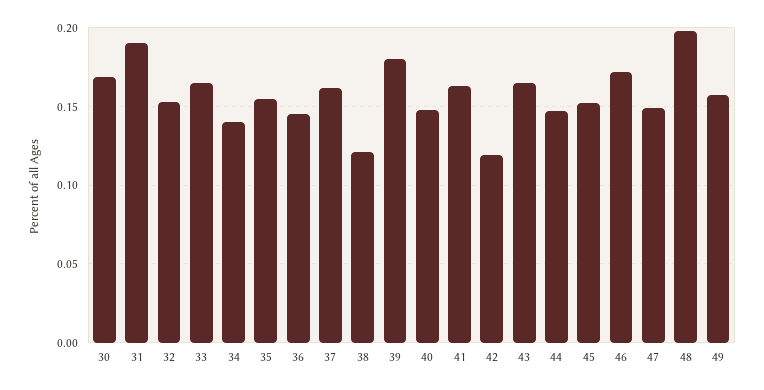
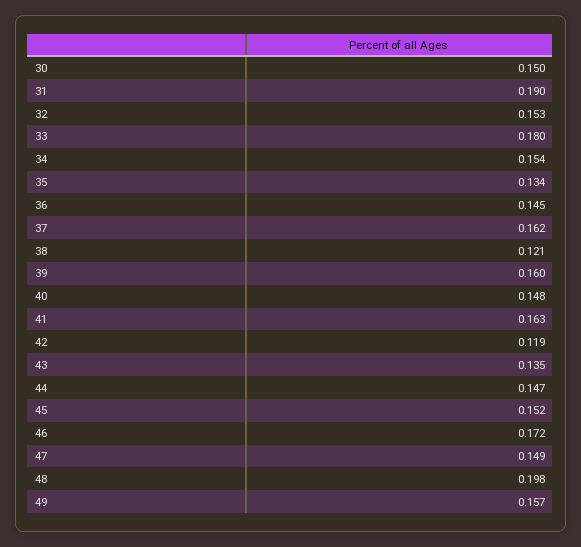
  {
-   "30": 0.17,
+   "30": 0.15,
    "31": 0.19,
    "32": 0.153,
-   "33": 0.165,
+   "33": 0.18,
-   "34": 0.14,
+   "34": 0.154,
-   "35": 0.155,
+   "35": 0.134,
    "36": 0.145,
    "37": 0.162,
    "38": 0.121,
-   "39": 0.18,
+   "39": 0.16,
    "40": 0.148,
    "41": 0.163,
    "42": 0.119,
-   "43": 0.165,
+   "43": 0.135,
    "44": 0.147,
    "45": 0.152,
    "46": 0.172,
    "47": 0.149,
    "48": 0.198,
    "49": 0.157
  }

